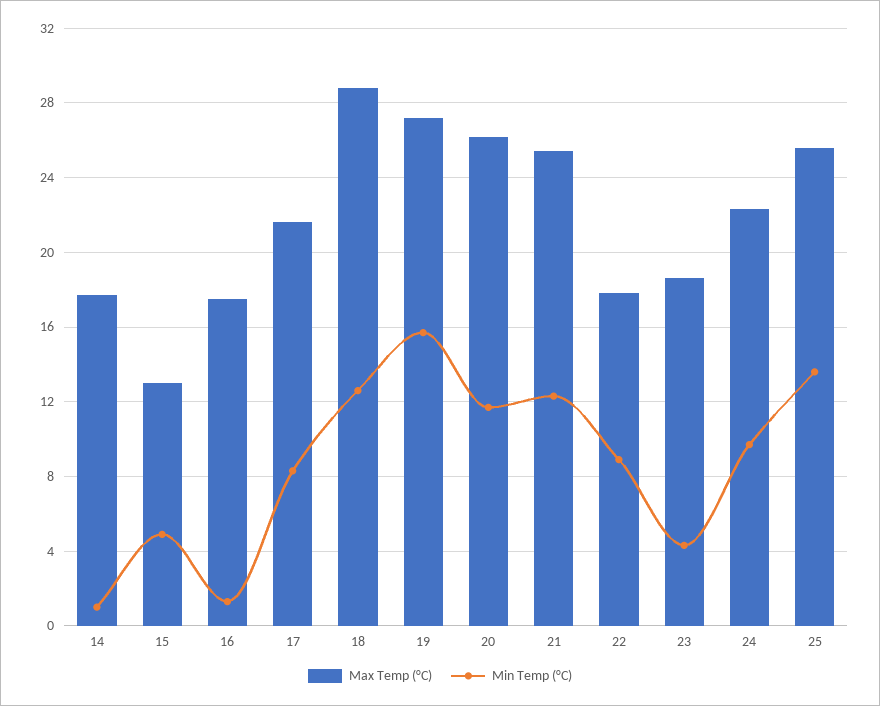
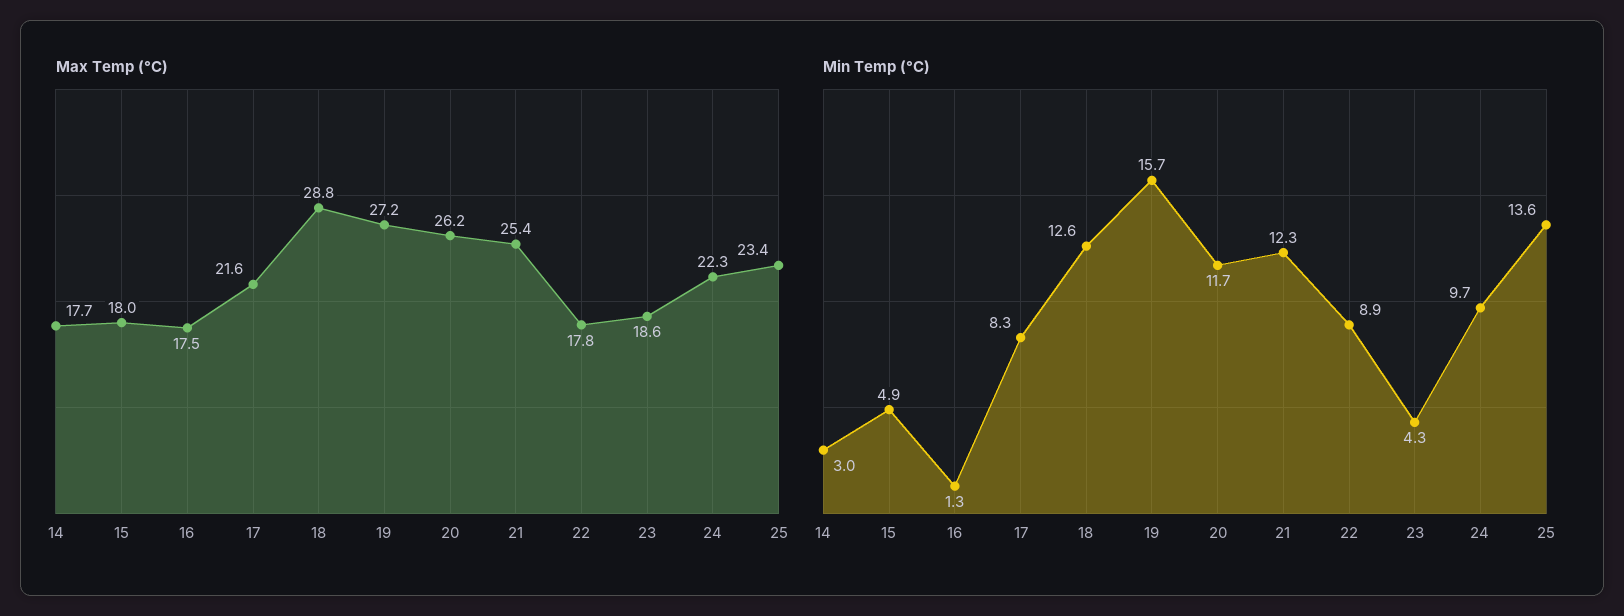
  {
    "Max Temp (°C)": {
      "14": 17.7,
-     "15": 13,
+     "15": 18,
      "16": 17.5,
      "17": 21.6,
      "18": 28.8,
      "19": 27.2,
      "20": 26.2,
      "21": 25.4,
      "22": 17.8,
      "23": 18.6,
      "24": 22.3,
-     "25": 25.5
+     "25": 23.4
    },
    "Min Temp (°C)": {
-     "14": 1,
+     "14": 3,
      "15": 4.9,
      "16": 1.3,
      "17": 8.3,
      "18": 12.6,
      "19": 15.7,
      "20": 11.7,
      "21": 12.3,
      "22": 8.9,
      "23": 4.3,
      "24": 9.7,
      "25": 13.6
    }
  }

